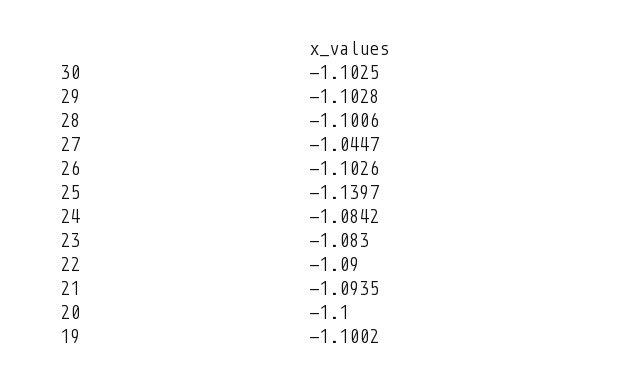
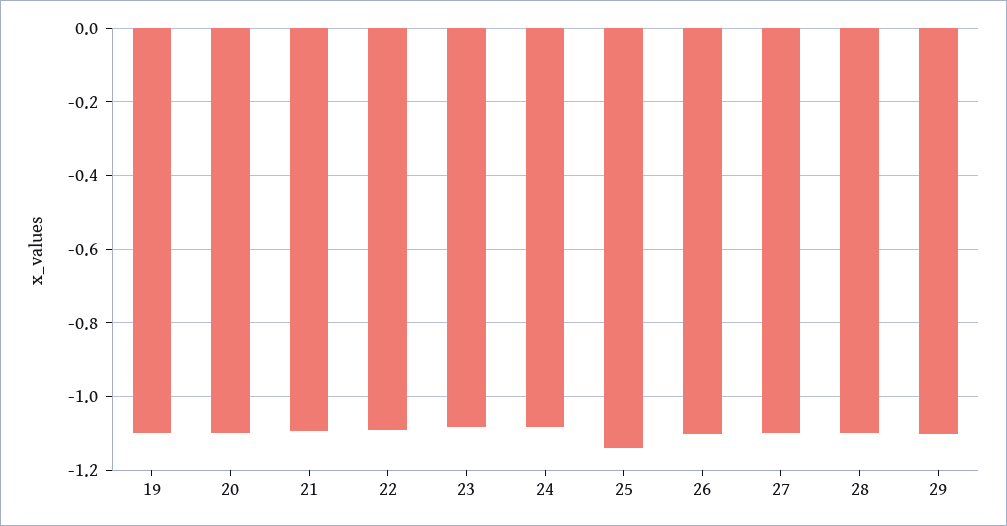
  {
-   "30": -1.1025,
    "29": -1.1028,
    "28": -1.1006,
-   "27": -1.0447,
+   "27": -1.1,
    "26": -1.1026,
    "25": -1.1397,
    "24": -1.0842,
    "23": -1.083,
    "22": -1.09,
    "21": -1.0935,
    "20": -1.1,
    "19": -1.1002
  }

